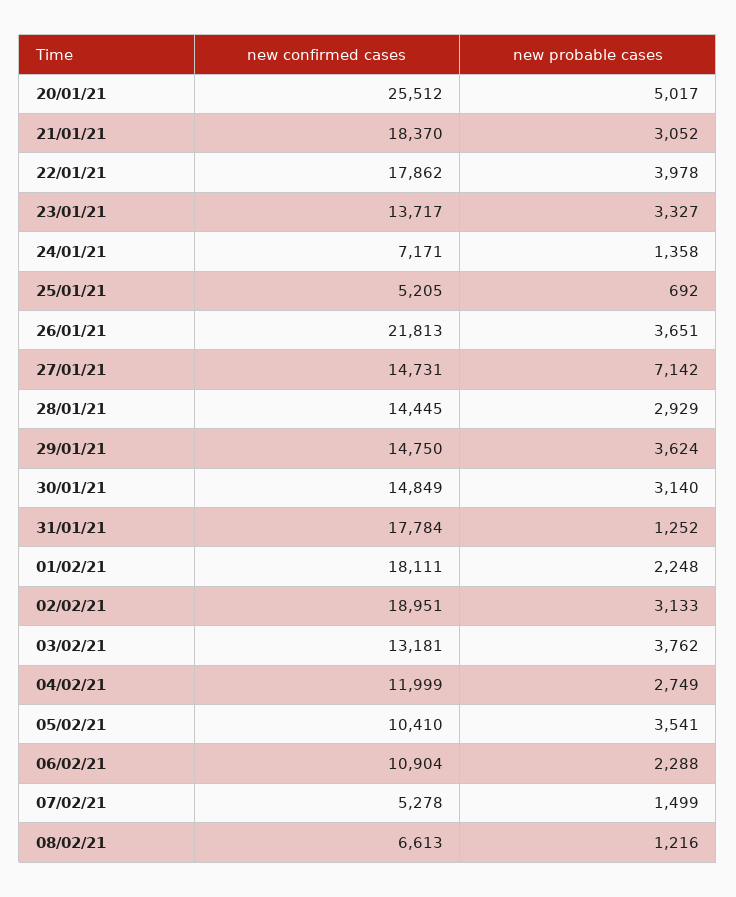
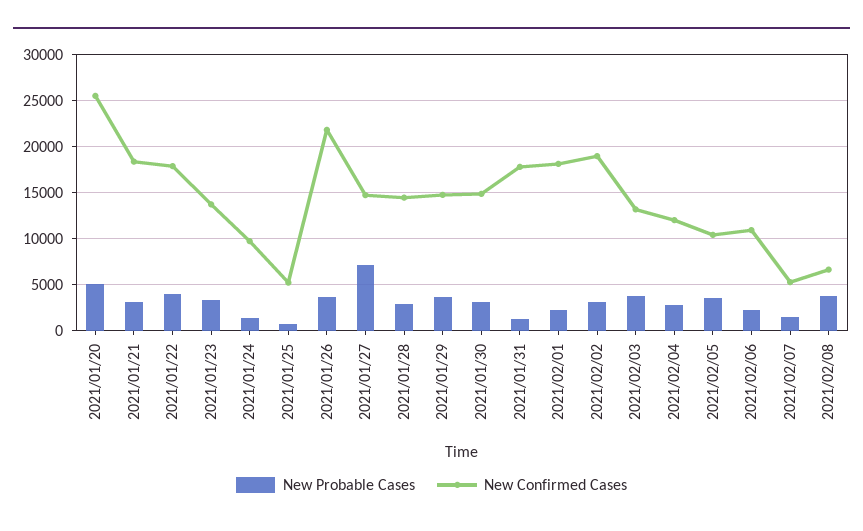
  {
    "new confirmed cases": {
      "20/01/21": 25512,
      "21/01/21": 18370,
      "22/01/21": 17862,
      "23/01/21": 13717,
-     "24/01/21": 7171,
+     "24/01/21": 10000,
      "25/01/21": 5205,
      "26/01/21": 21813,
      "27/01/21": 14731,
      "28/01/21": 14445,
      "29/01/21": 14750,
      "30/01/21": 14849,
      "31/01/21": 17784,
      "01/02/21": 18111,
      "02/02/21": 18951,
      "03/02/21": 13181,
      "04/02/21": 11999,
      "05/02/21": 10410,
      "06/02/21": 10904,
      "07/02/21": 5278,
      "08/02/21": 6613
    },
    "new probable cases": {
      "20/01/21": 5017,
      "21/01/21": 3052,
      "22/01/21": 3978,
      "23/01/21": 3327,
      "24/01/21": 1358,
      "25/01/21": 692,
      "26/01/21": 3651,
      "27/01/21": 7142,
      "28/01/21": 2929,
      "29/01/21": 3624,
      "30/01/21": 3140,
      "31/01/21": 1252,
      "01/02/21": 2248,
      "02/02/21": 3133,
      "03/02/21": 3762,
      "04/02/21": 2749,
      "05/02/21": 3541,
      "06/02/21": 2288,
      "07/02/21": 1499,
-     "08/02/21": 1216
+     "08/02/21": 4000
    }
  }

